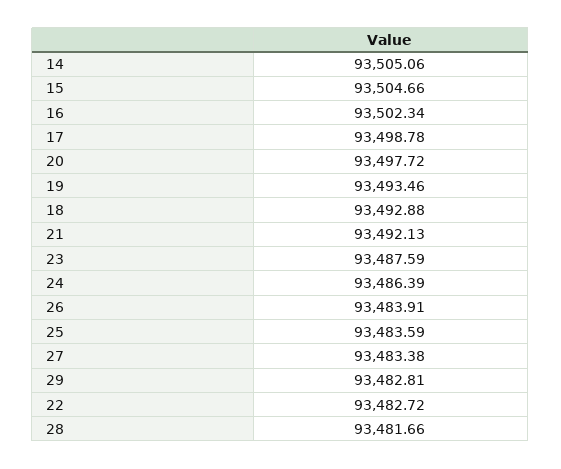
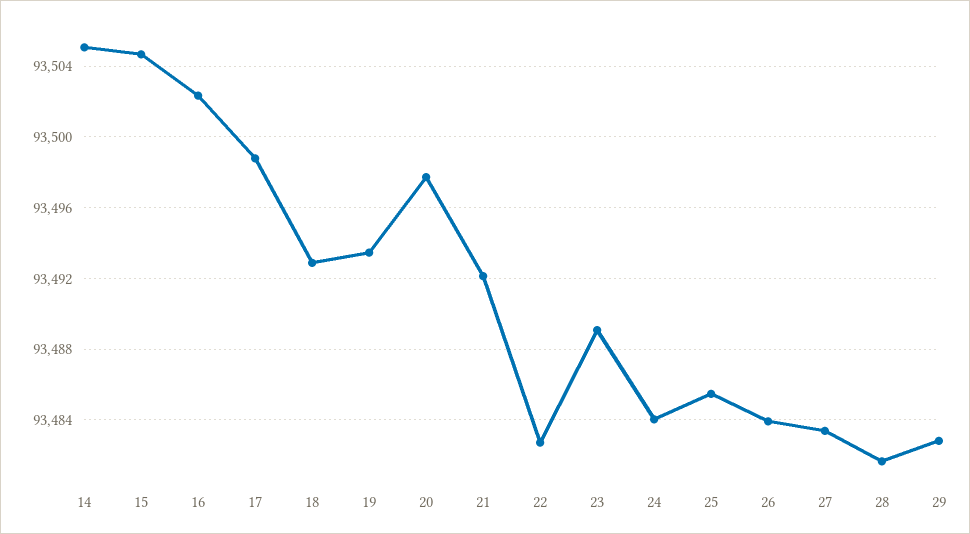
  {
    "14": 93505.06,
    "15": 93504.66,
    "16": 93502.34,
    "17": 93498.78,
    "20": 93497.72,
    "19": 93493.46,
    "18": 93492.88,
    "21": 93492.13,
-   "23": 93487.59,
+   "23": 93489,
-   "24": 93486.39,
+   "24": 93484,
    "26": 93483.91,
-   "25": 93483.59,
+   "25": 93485.5,
    "27": 93483.38,
    "29": 93482.81,
    "22": 93482.72,
    "28": 93481.66
  }

